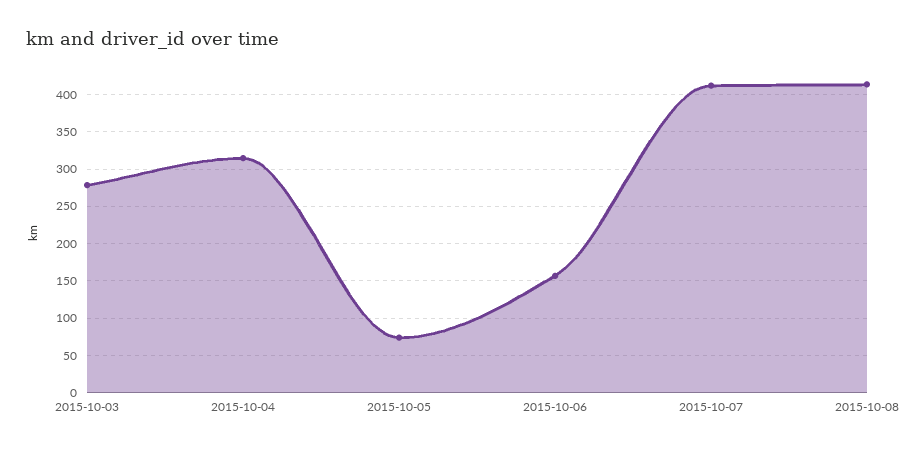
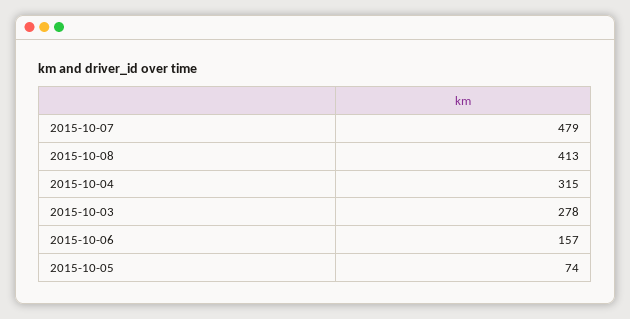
  {
    "2015-10-03": 278,
    "2015-10-04": 315,
    "2015-10-05": 74,
    "2015-10-06": 157,
-   "2015-10-07": 410,
+   "2015-10-07": 479,
    "2015-10-08": 413
  }

